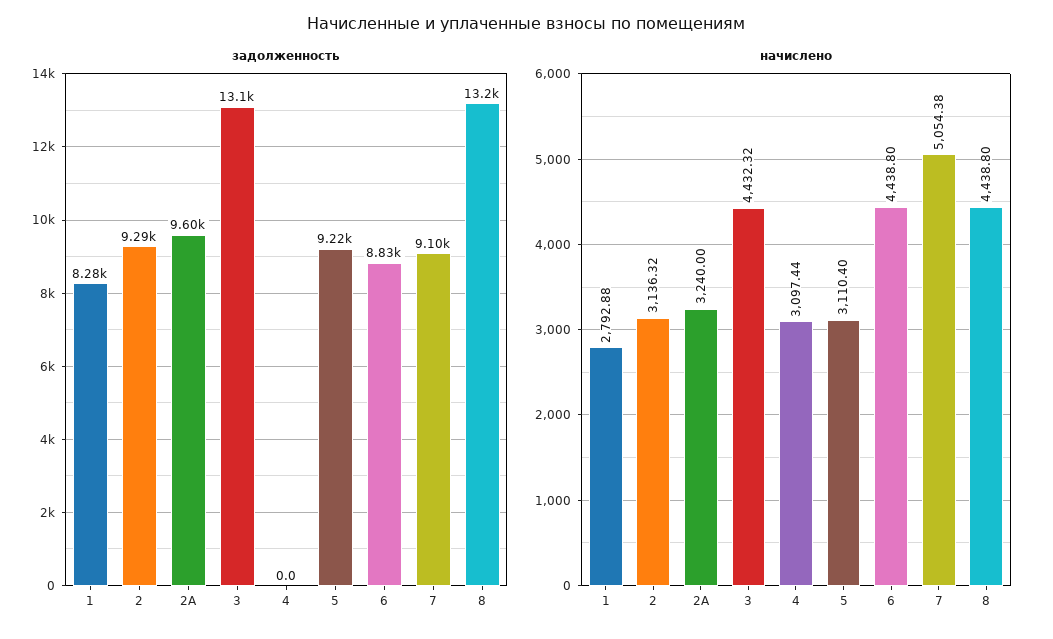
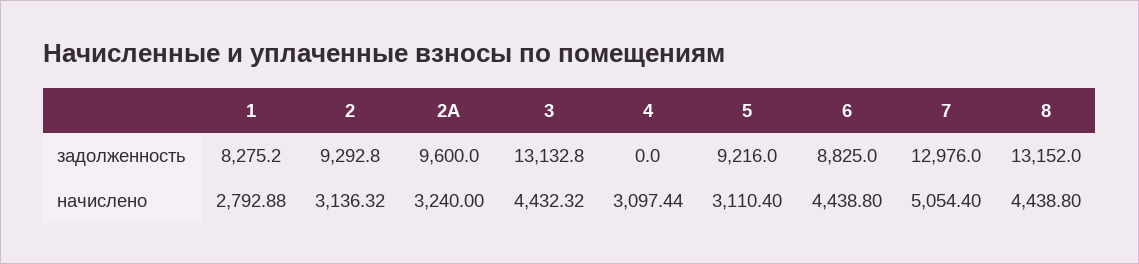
  {
    "задолженность": {
      "1": 8275.2,
      "2": 9292.8,
      "2А": 9600,
      "3": 13132.8,
      "4": 0,
      "5": 9216,
      "6": 8825,
-     "7": 9100,
+     "7": 12976,
      "8": 13152
    },
    "начислено": {
      "1": 2792.88,
      "2": 3136.32,
      "2А": 3240,
      "3": 4432.32,
      "4": 3097.44,
      "5": 3110.4,
      "6": 4438.8,
-     "7": 5054.38,
+     "7": 5054.4,
      "8": 4438.8
    }
  }

